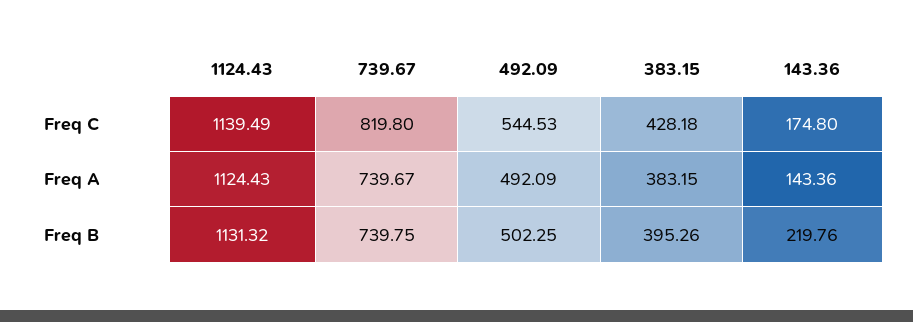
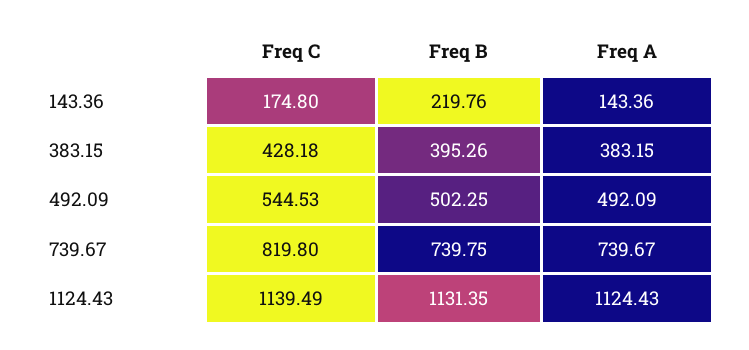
  {
    "1124.43": {
      "Freq C": 1139.49,
      "Freq A": 1124.43,
-     "Freq B": 1131.32
+     "Freq B": 1131.35
    },
    "739.67": {
      "Freq C": 819.8,
      "Freq A": 739.67,
      "Freq B": 739.75
    },
    "492.09": {
      "Freq C": 544.53,
      "Freq A": 492.09,
      "Freq B": 502.25
    },
    "383.15": {
      "Freq C": 428.18,
      "Freq A": 383.15,
      "Freq B": 395.26
    },
    "143.36": {
      "Freq C": 174.8,
      "Freq A": 143.36,
      "Freq B": 219.76
    }
  }

